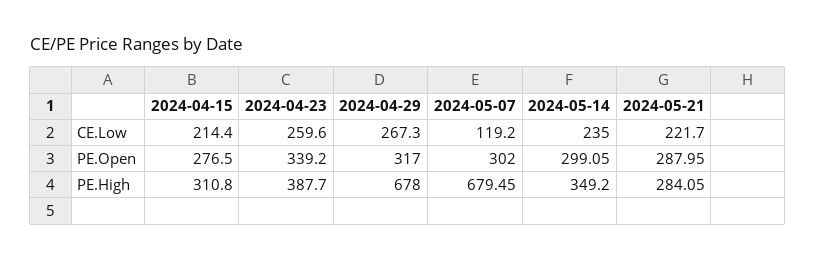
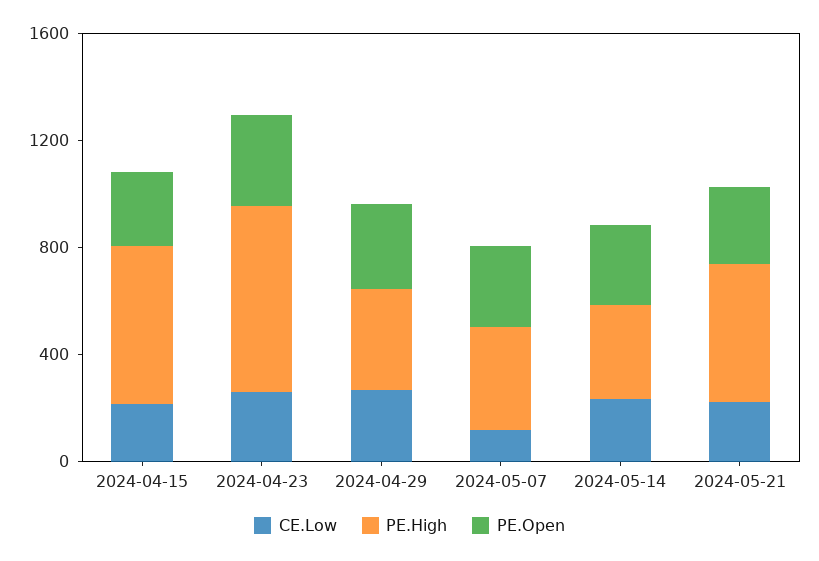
  {
    "CE.Low": {
      "2024-04-15": 214.4,
      "2024-04-23": 259.6,
      "2024-04-29": 267.3,
      "2024-05-07": 119.2,
      "2024-05-14": 235,
      "2024-05-21": 221.7
    },
    "PE.Open": {
      "2024-04-15": 276.5,
      "2024-04-23": 339.2,
      "2024-04-29": 317,
      "2024-05-07": 302,
      "2024-05-14": 299.05,
      "2024-05-21": 287.95
    },
    "PE.High": {
-     "2024-04-15": 310.8,
+     "2024-04-15": 600,
-     "2024-04-23": 387.7,
+     "2024-04-23": 700,
-     "2024-04-29": 678,
+     "2024-04-29": 400,
-     "2024-05-07": 679.45,
+     "2024-05-07": 400,
      "2024-05-14": 349.2,
-     "2024-05-21": 284.05
+     "2024-05-21": 500
    }
  }

